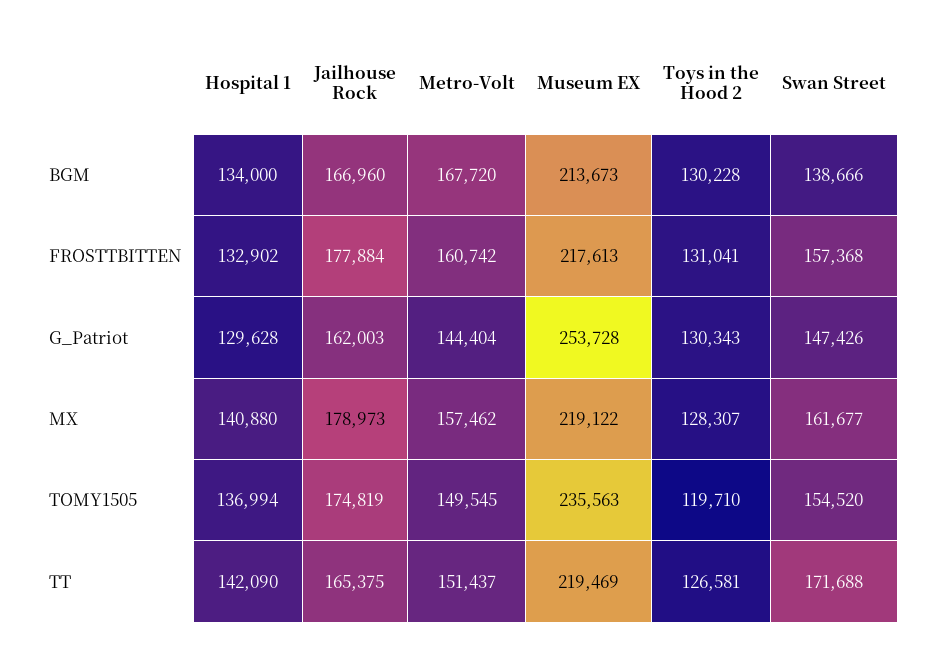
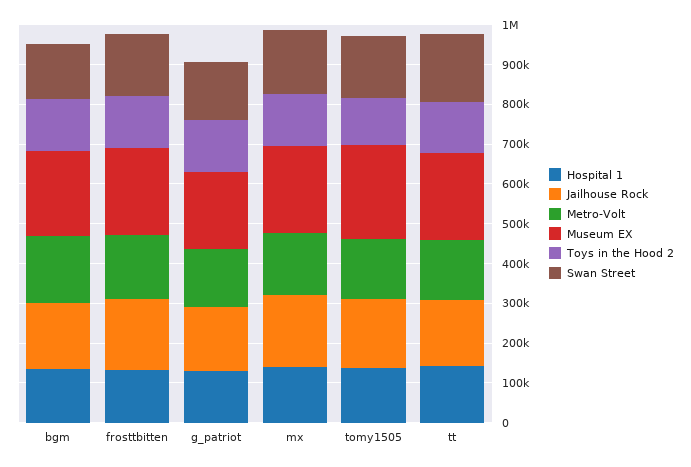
  {
    "Hospital 1": {
      "BGM": 134000,
      "FROSTTBITTEN": 132902,
      "G_Patriot": 129628,
      "MX": 140880,
      "TOMY1505": 136994,
      "TT": 142090
    },
    "Jailhouse Rock": {
      "BGM": 166960,
      "FROSTTBITTEN": 177884,
      "G_Patriot": 162003,
      "MX": 178973,
      "TOMY1505": 174819,
      "TT": 165375
    },
    "Metro-Volt": {
      "BGM": 167720,
      "FROSTTBITTEN": 160742,
      "G_Patriot": 144404,
      "MX": 157462,
      "TOMY1505": 149545,
      "TT": 151437
    },
    "Museum EX": {
      "BGM": 213673,
      "FROSTTBITTEN": 217613,
-     "G_Patriot": 253728,
+     "G_Patriot": 200000,
      "MX": 219122,
      "TOMY1505": 235563,
      "TT": 219469
    },
    "Toys in the Hood 2": {
      "BGM": 130228,
      "FROSTTBITTEN": 131041,
      "G_Patriot": 130343,
      "MX": 128307,
      "TOMY1505": 119710,
      "TT": 126581
    },
    "Swan Street": {
      "BGM": 138666,
      "FROSTTBITTEN": 157368,
      "G_Patriot": 147426,
      "MX": 161677,
      "TOMY1505": 154520,
      "TT": 171688
    }
  }

